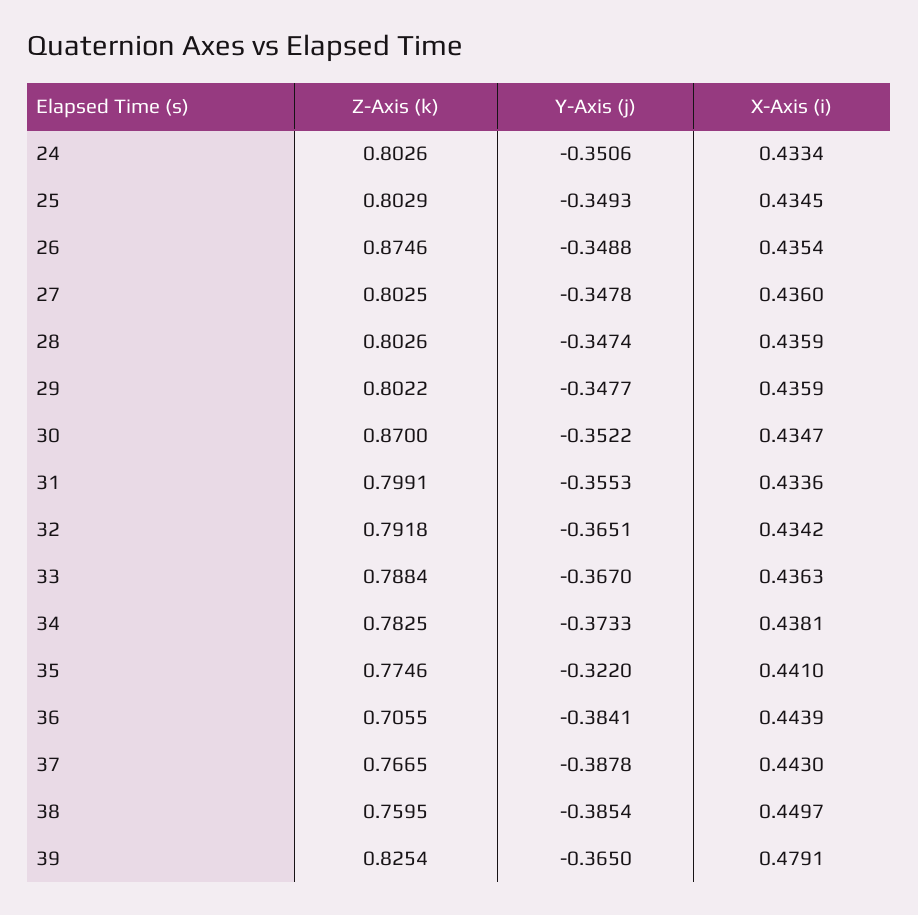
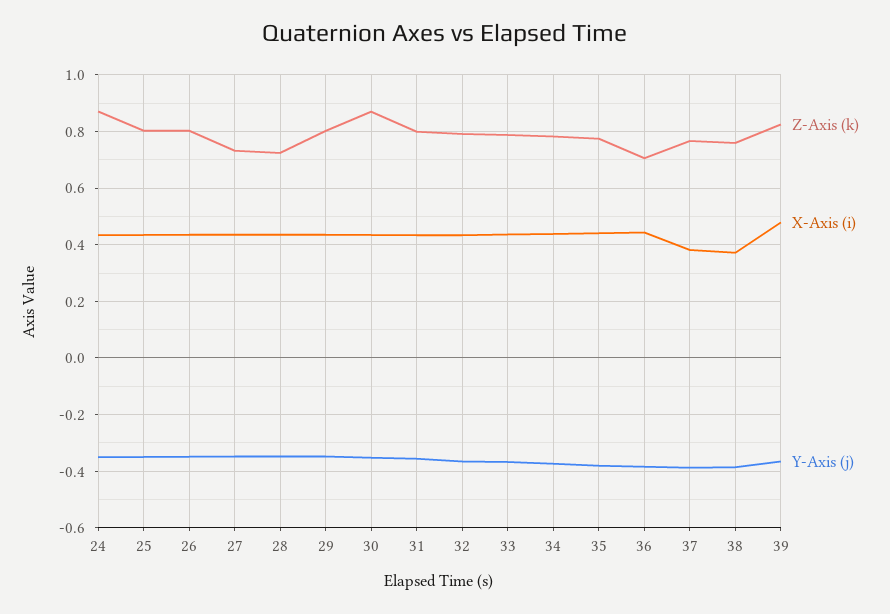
  {
    "Z-Axis (k)": {
-     "24": 0.8026,
+     "24": 0.875,
      "25": 0.8029,
-     "26": 0.8746,
+     "26": 0.8,
-     "27": 0.8025,
+     "27": 0.725,
-     "28": 0.8026,
+     "28": 0.725,
      "29": 0.8022,
      "30": 0.87,
      "31": 0.7991,
      "32": 0.7918,
      "33": 0.7884,
      "34": 0.7825,
      "35": 0.7746,
      "36": 0.7055,
      "37": 0.7665,
      "38": 0.7595,
      "39": 0.8254
    },
    "Y-Axis (j)": {
      "24": -0.3506,
      "25": -0.3493,
      "26": -0.3488,
      "27": -0.3478,
      "28": -0.3474,
      "29": -0.3477,
      "30": -0.3522,
      "31": -0.3553,
      "32": -0.3651,
      "33": -0.367,
      "34": -0.3733,
-     "35": -0.322,
+     "35": -0.375,
      "36": -0.3841,
      "37": -0.3878,
      "38": -0.3854,
      "39": -0.365
    },
    "X-Axis (i)": {
      "24": 0.4334,
      "25": 0.4345,
      "26": 0.4354,
      "27": 0.436,
      "28": 0.4359,
      "29": 0.4359,
      "30": 0.4347,
      "31": 0.4336,
      "32": 0.4342,
      "33": 0.4363,
      "34": 0.4381,
      "35": 0.441,
      "36": 0.4439,
-     "37": 0.443,
+     "37": 0.375,
-     "38": 0.4497,
+     "38": 0.375,
      "39": 0.4791
    }
  }

